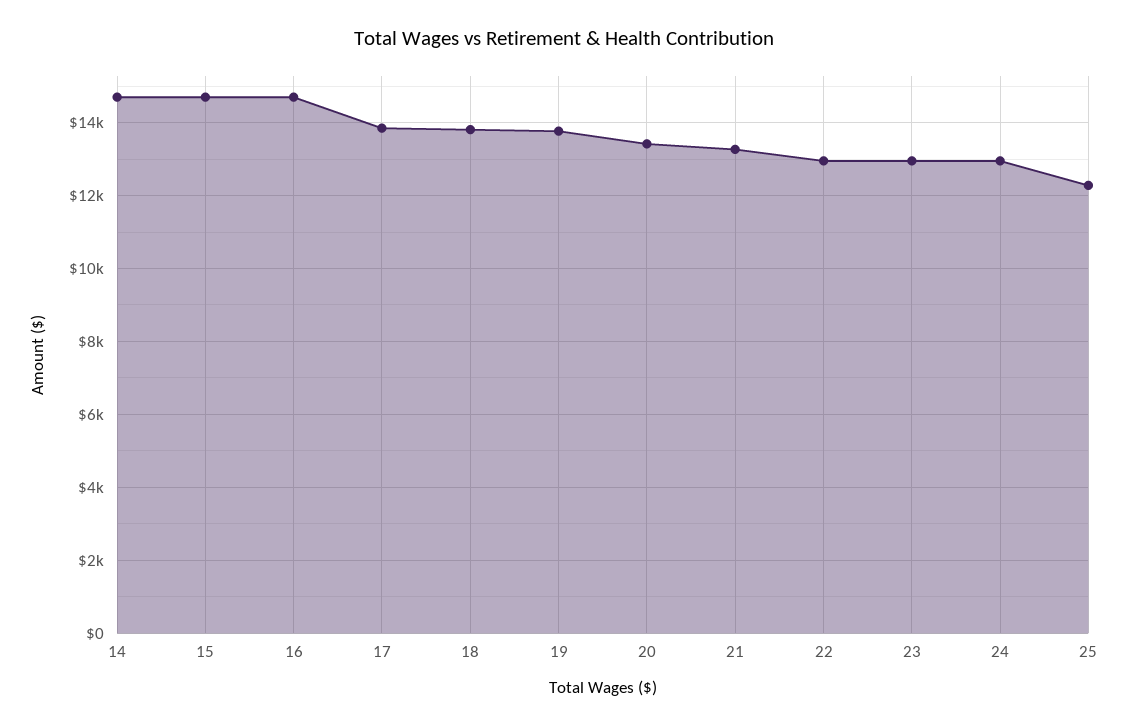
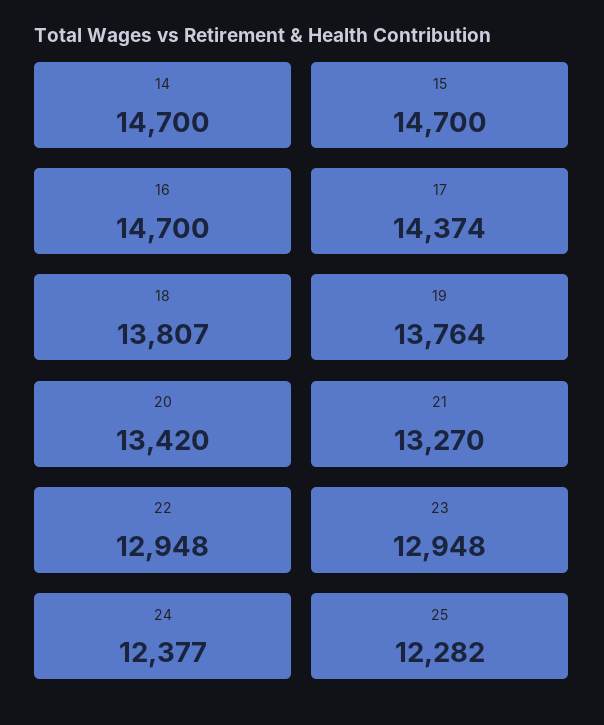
  {
    "14": 14700,
    "15": 14700,
    "16": 14700,
-   "17": 13800,
+   "17": 14374,
    "18": 13807,
    "19": 13764,
    "20": 13420,
    "21": 13270,
    "22": 12948,
    "23": 12948,
-   "24": 13000,
+   "24": 12377,
    "25": 12282
  }

